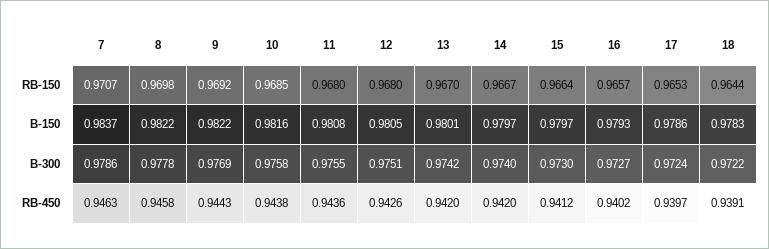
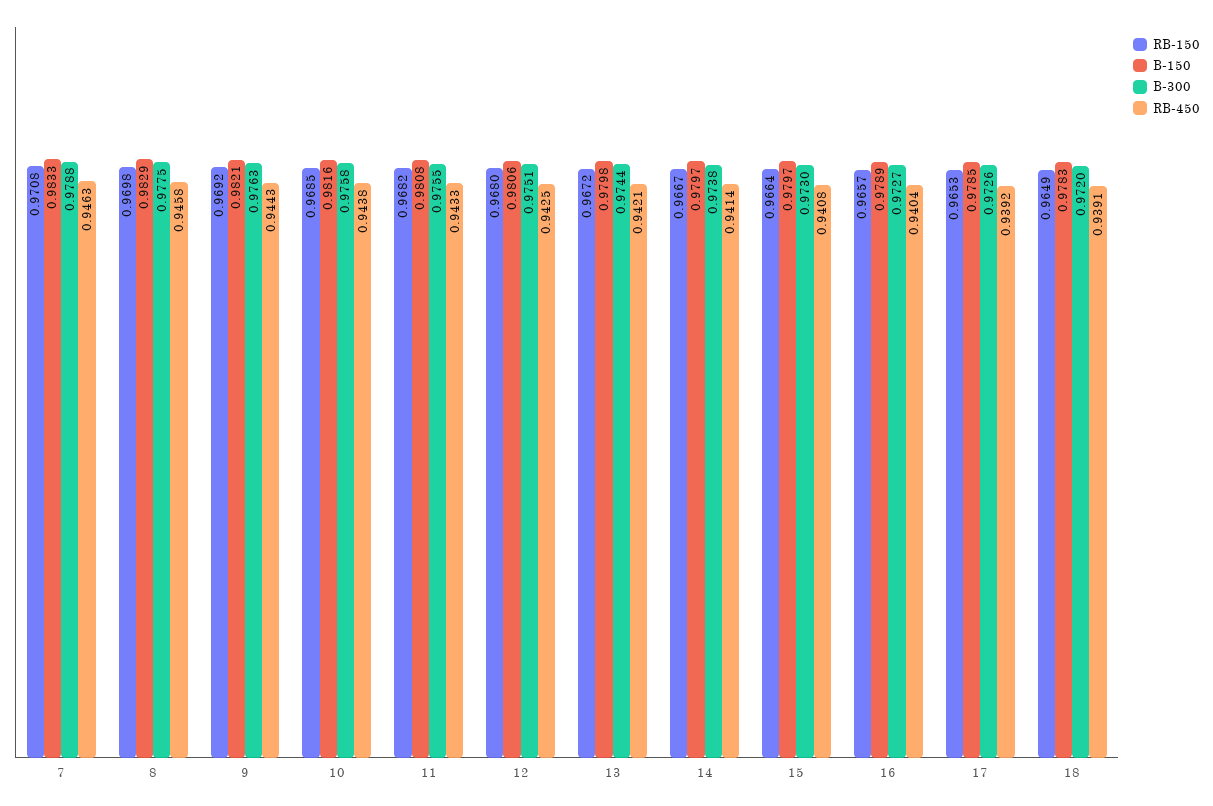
  {
    "RB-150": {
-     "7": 0.9707,
+     "7": 0.9708,
      "8": 0.9698,
      "9": 0.9692,
      "10": 0.9685,
-     "11": 0.968,
+     "11": 0.9682,
      "12": 0.968,
-     "13": 0.967,
+     "13": 0.9672,
      "14": 0.9667,
      "15": 0.9664,
      "16": 0.9657,
      "17": 0.9653,
-     "18": 0.9644
+     "18": 0.9649
    },
    "B-150": {
-     "7": 0.9837,
+     "7": 0.9833,
-     "8": 0.9822,
+     "8": 0.9829,
-     "9": 0.9822,
+     "9": 0.9821,
      "10": 0.9816,
      "11": 0.9808,
-     "12": 0.9805,
+     "12": 0.9806,
-     "13": 0.9801,
+     "13": 0.9798,
      "14": 0.9797,
      "15": 0.9797,
-     "16": 0.9793,
+     "16": 0.9789,
-     "17": 0.9786,
+     "17": 0.9785,
      "18": 0.9783
    },
    "B-300": {
-     "7": 0.9786,
+     "7": 0.9788,
-     "8": 0.9778,
+     "8": 0.9775,
-     "9": 0.9769,
+     "9": 0.9763,
      "10": 0.9758,
      "11": 0.9755,
      "12": 0.9751,
-     "13": 0.9742,
+     "13": 0.9744,
-     "14": 0.974,
+     "14": 0.9738,
      "15": 0.973,
      "16": 0.9727,
-     "17": 0.9724,
+     "17": 0.9726,
-     "18": 0.9722
+     "18": 0.972
    },
    "RB-450": {
      "7": 0.9463,
      "8": 0.9458,
      "9": 0.9443,
      "10": 0.9438,
-     "11": 0.9436,
+     "11": 0.9433,
-     "12": 0.9426,
+     "12": 0.9425,
-     "13": 0.942,
+     "13": 0.9421,
-     "14": 0.942,
+     "14": 0.9414,
-     "15": 0.9412,
+     "15": 0.9408,
-     "16": 0.9402,
+     "16": 0.9404,
-     "17": 0.9397,
+     "17": 0.9392,
      "18": 0.9391
    }
  }

